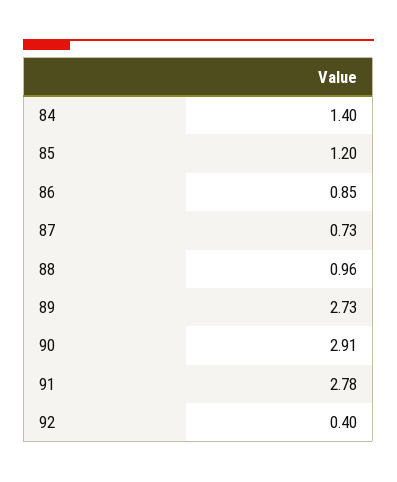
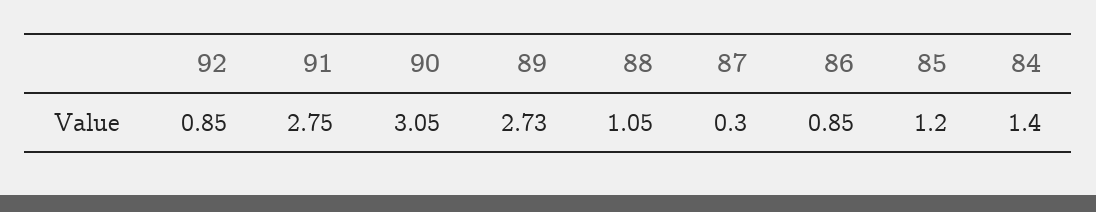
  {
    "84": 1.4,
    "85": 1.2,
    "86": 0.85,
-   "87": 0.73,
+   "87": 0.3,
-   "88": 0.96,
+   "88": 1.05,
    "89": 2.73,
-   "90": 2.91,
+   "90": 3.05,
-   "91": 2.78,
+   "91": 2.75,
-   "92": 0.4
+   "92": 0.85
  }

